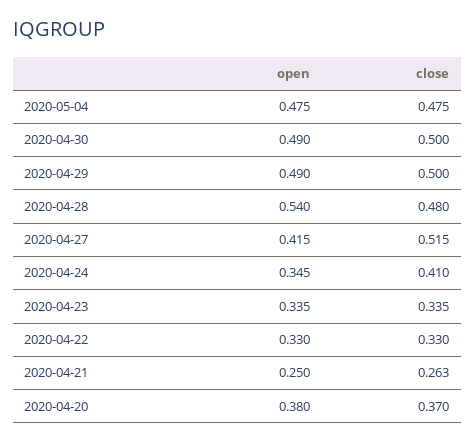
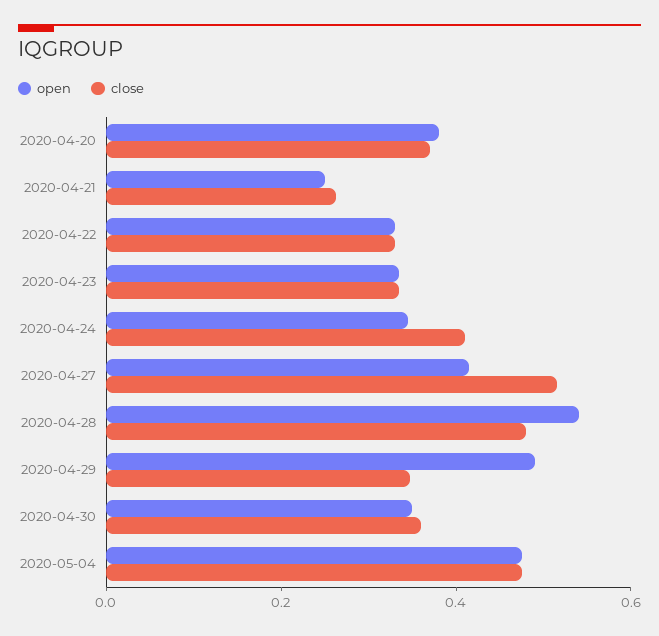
  {
    "open": {
      "2020-05-04": 0.475,
-     "2020-04-30": 0.49,
+     "2020-04-30": 0.35,
      "2020-04-29": 0.49,
      "2020-04-28": 0.54,
      "2020-04-27": 0.415,
      "2020-04-24": 0.345,
      "2020-04-23": 0.335,
      "2020-04-22": 0.33,
      "2020-04-21": 0.25,
      "2020-04-20": 0.38
    },
    "close": {
      "2020-05-04": 0.475,
-     "2020-04-30": 0.5,
+     "2020-04-30": 0.35,
-     "2020-04-29": 0.5,
+     "2020-04-29": 0.35,
      "2020-04-28": 0.48,
      "2020-04-27": 0.515,
      "2020-04-24": 0.41,
      "2020-04-23": 0.335,
      "2020-04-22": 0.33,
      "2020-04-21": 0.263,
      "2020-04-20": 0.37
    }
  }

